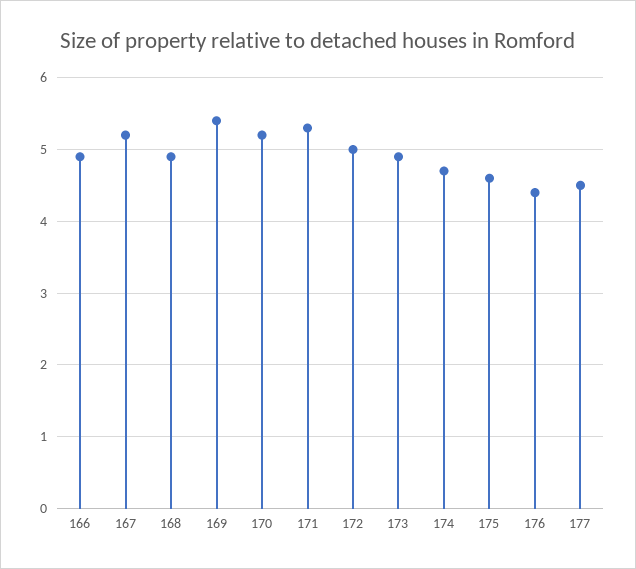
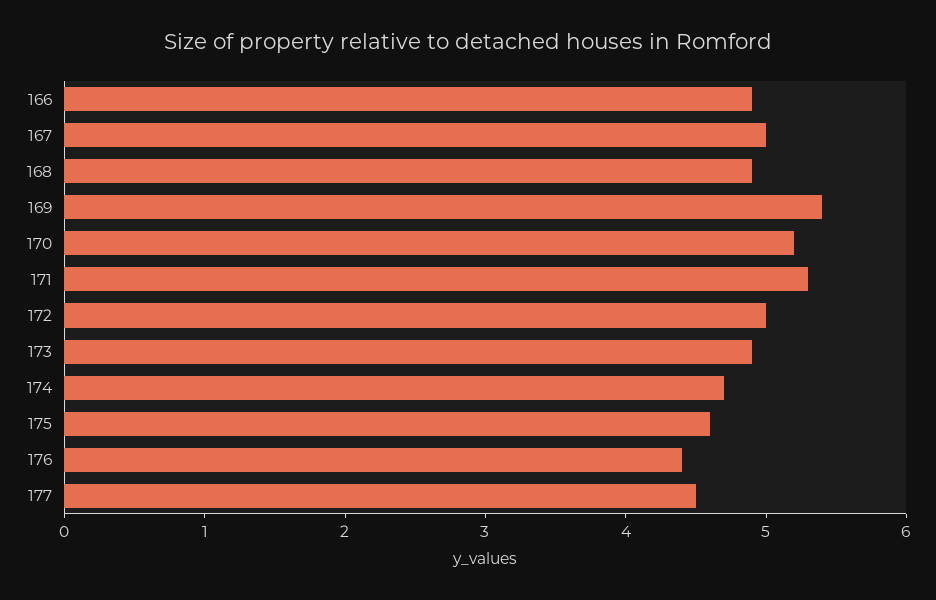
  {
    "166": 4.9,
-   "167": 5.2,
+   "167": 5,
    "168": 4.9,
    "169": 5.4,
    "170": 5.2,
    "171": 5.3,
    "172": 5,
    "173": 4.9,
    "174": 4.7,
    "175": 4.6,
    "176": 4.4,
    "177": 4.5
  }

